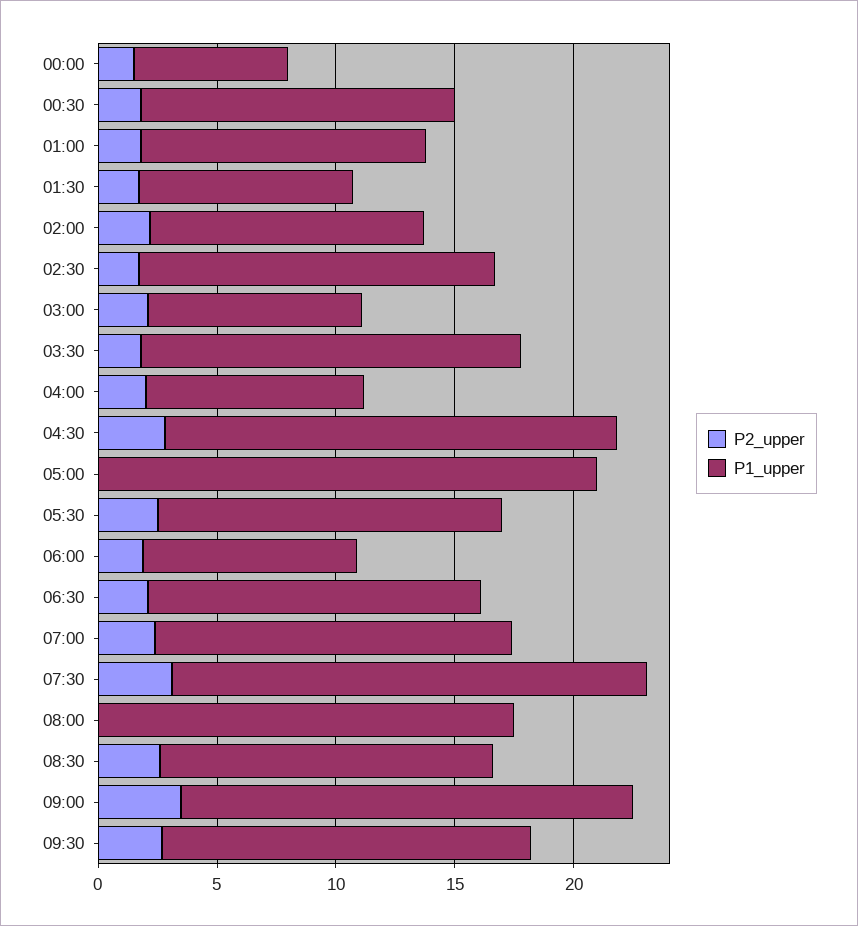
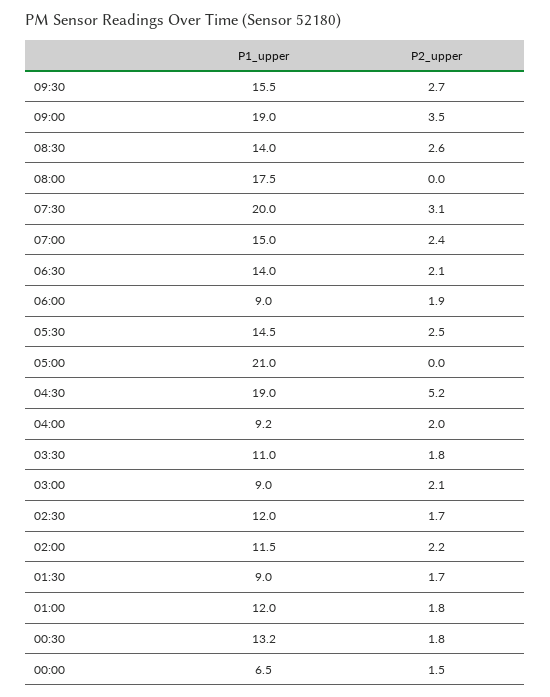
  {
    "P2_upper": {
      "00:00": 1.5,
      "00:30": 1.8,
      "01:00": 1.8,
      "01:30": 1.7,
      "02:00": 2.2,
      "02:30": 1.7,
      "03:00": 2.1,
      "03:30": 1.8,
      "04:00": 2,
-     "04:30": 3,
+     "04:30": 5.2,
      "05:00": 0,
      "05:30": 2.5,
      "06:00": 1.9,
      "06:30": 2.1,
      "07:00": 2.4,
      "07:30": 3.1,
      "08:00": 0,
      "08:30": 2.6,
      "09:00": 3.5,
      "09:30": 2.7
    },
    "P1_upper": {
      "00:00": 6.5,
      "00:30": 13.2,
      "01:00": 12,
      "01:30": 9,
      "02:00": 11.5,
-     "02:30": 15,
+     "02:30": 12,
      "03:00": 9,
-     "03:30": 16,
+     "03:30": 11,
      "04:00": 9.2,
      "04:30": 19,
      "05:00": 21,
      "05:30": 14.5,
      "06:00": 9,
      "06:30": 14,
      "07:00": 15,
      "07:30": 20,
      "08:00": 17.5,
      "08:30": 14,
      "09:00": 19,
      "09:30": 15.5
    }
  }

